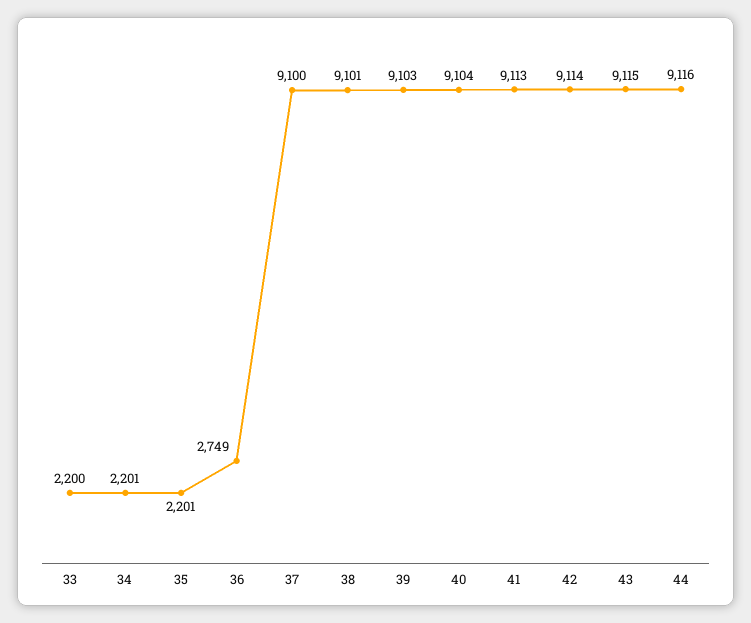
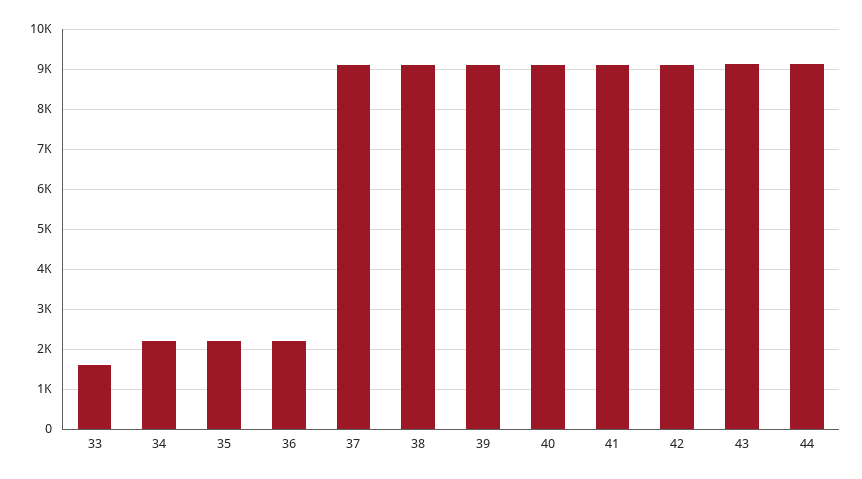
  {
-   "33": 2200,
+   "33": 1600,
    "34": 2201,
    "35": 2201,
-   "36": 2749,
+   "36": 2200,
    "37": 9100,
    "38": 9101,
    "39": 9103,
    "40": 9104,
    "41": 9113,
    "42": 9114,
    "43": 9115,
    "44": 9116
  }

